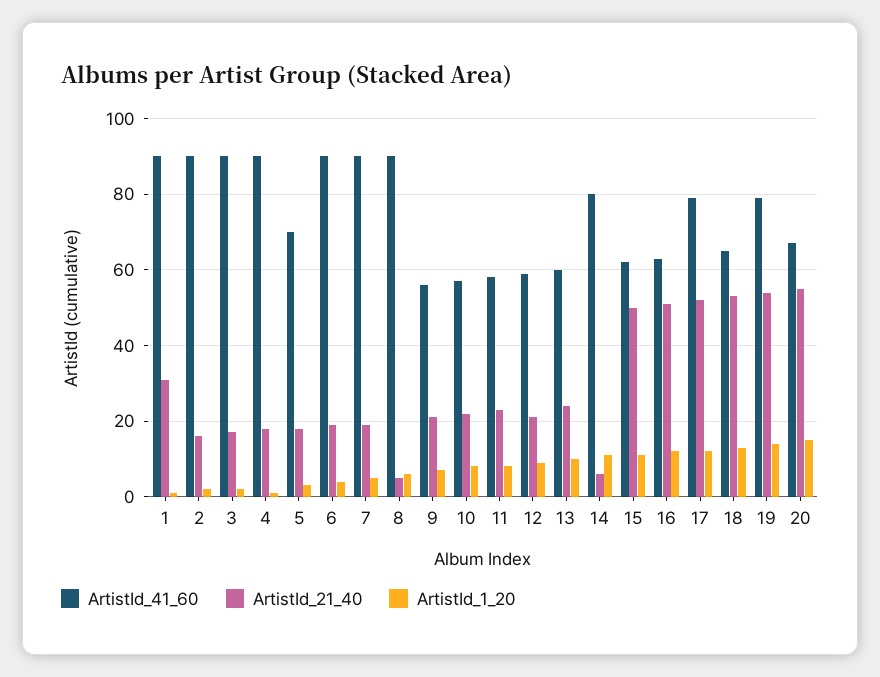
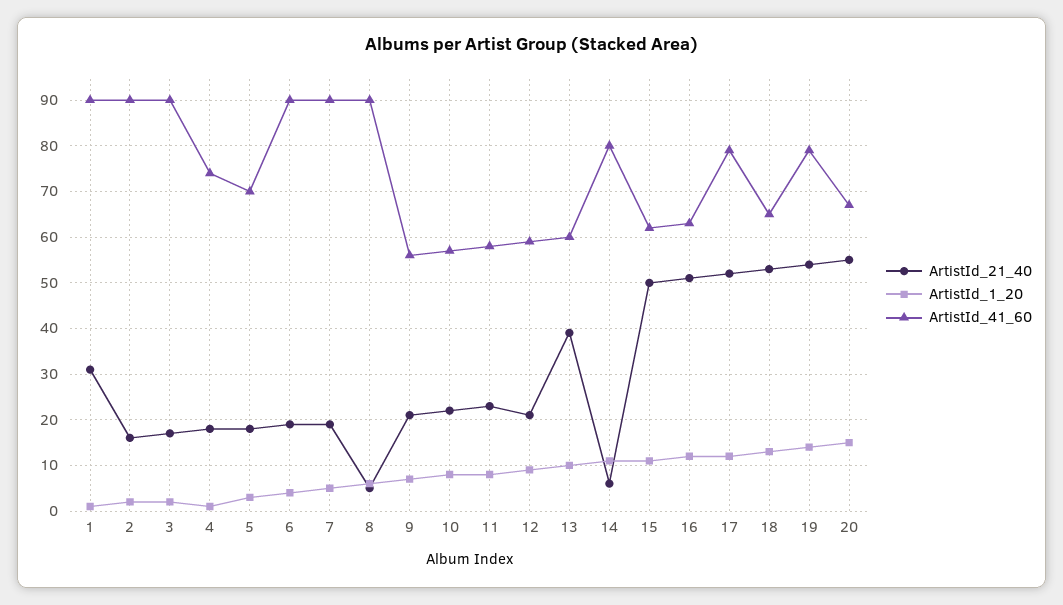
  {
    "ArtistId_41_60": {
      "1": 90,
      "2": 90,
      "3": 90,
-     "4": 90,
+     "4": 75,
      "5": 70,
      "6": 90,
      "7": 90,
      "8": 90,
      "9": 55,
      "10": 55,
      "11": 60,
      "12": 60,
      "13": 60,
      "14": 80,
      "15": 60,
      "16": 65,
      "17": 80,
      "18": 65,
      "19": 80,
      "20": 65
    },
    "ArtistId_21_40": {
      "1": 30,
      "2": 15,
      "3": 15,
      "4": 20,
      "5": 20,
      "6": 20,
      "7": 20,
      "8": 5,
      "9": 20,
      "10": 20,
      "11": 25,
      "12": 20,
-     "13": 25,
+     "13": 40,
      "14": 5,
      "15": 50,
      "16": 50,
      "17": 50,
      "18": 55,
      "19": 55,
      "20": 55
    },
    "ArtistId_1_20": {
      "1": 0,
      "2": 0,
      "3": 0,
      "4": 0,
      "5": 5,
      "6": 5,
      "7": 5,
      "8": 5,
      "9": 5,
      "10": 10,
      "11": 10,
      "12": 10,
      "13": 10,
      "14": 10,
      "15": 10,
      "16": 10,
      "17": 10,
      "18": 15,
      "19": 15,
      "20": 15
    }
  }

